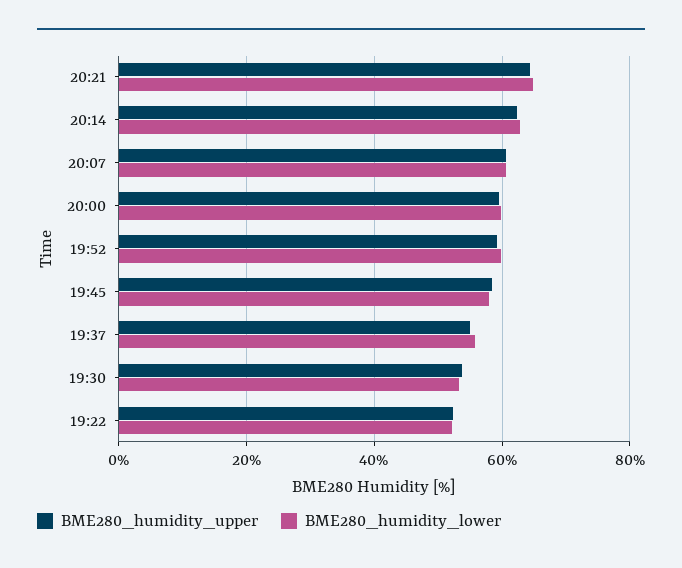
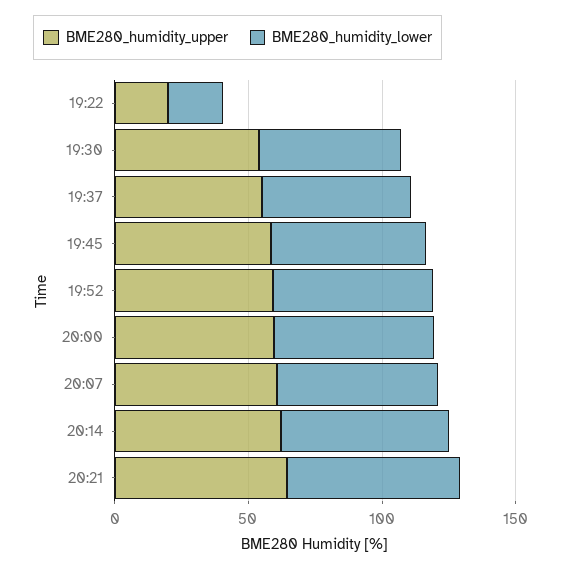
  {
    "BME280_humidity_upper": {
      "20:21": 64,
      "20:14": 62,
      "20:07": 60,
      "20:00": 60,
      "19:52": 60,
      "19:45": 58,
      "19:37": 56,
      "19:30": 54,
-     "19:22": 52
+     "19:22": 20
    },
    "BME280_humidity_lower": {
      "20:21": 64,
      "20:14": 62,
      "20:07": 60,
      "20:00": 60,
      "19:52": 60,
      "19:45": 58,
      "19:37": 56,
      "19:30": 54,
-     "19:22": 52
+     "19:22": 20
    }
  }

